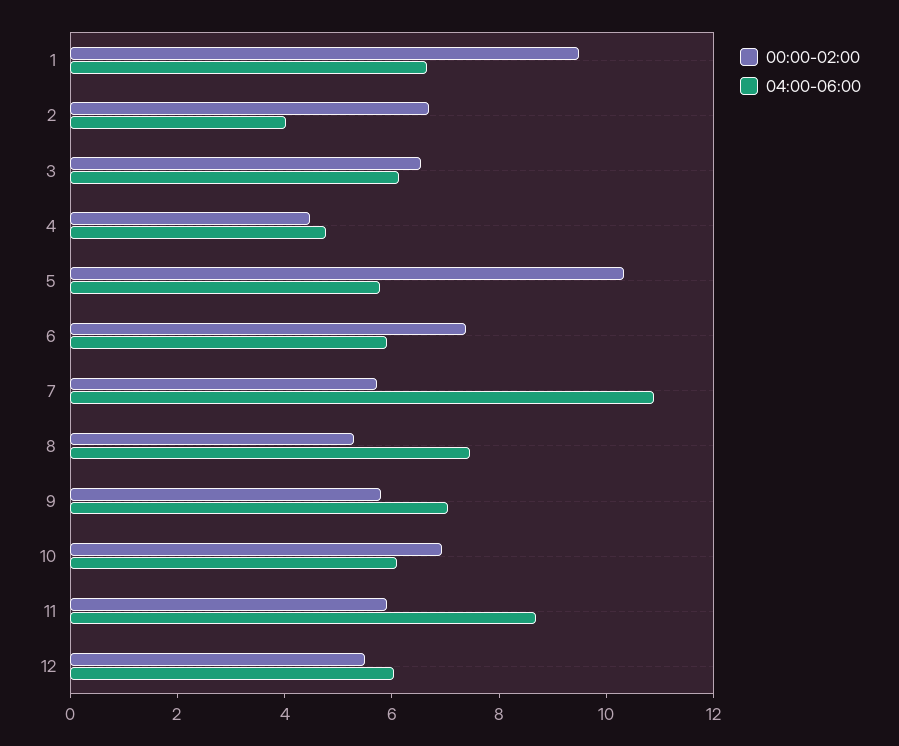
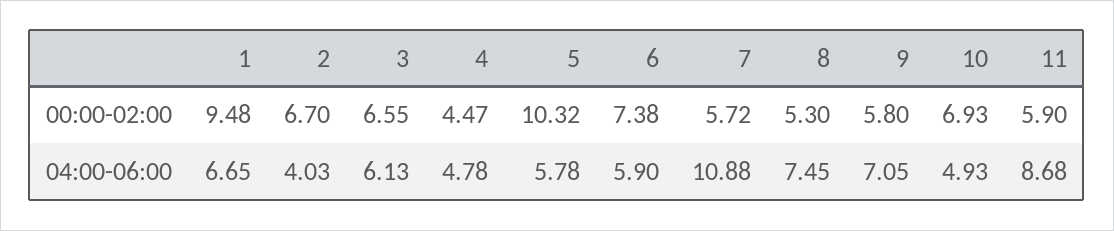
  {
    "00:00-02:00": {
      "1": 9.48,
      "2": 6.7,
      "3": 6.55,
      "4": 4.47,
      "5": 10.32,
      "6": 7.38,
      "7": 5.72,
      "8": 5.3,
      "9": 5.8,
      "10": 6.93,
-     "11": 5.9,
+     "11": 5.9
-     "12": 5.5
    },
    "04:00-06:00": {
      "1": 6.65,
      "2": 4.03,
      "3": 6.13,
      "4": 4.78,
      "5": 5.78,
      "6": 5.9,
      "7": 10.88,
      "8": 7.45,
      "9": 7.05,
-     "10": 6,
+     "10": 4.93,
-     "11": 8.68,
+     "11": 8.68
-     "12": 6
    }
  }

